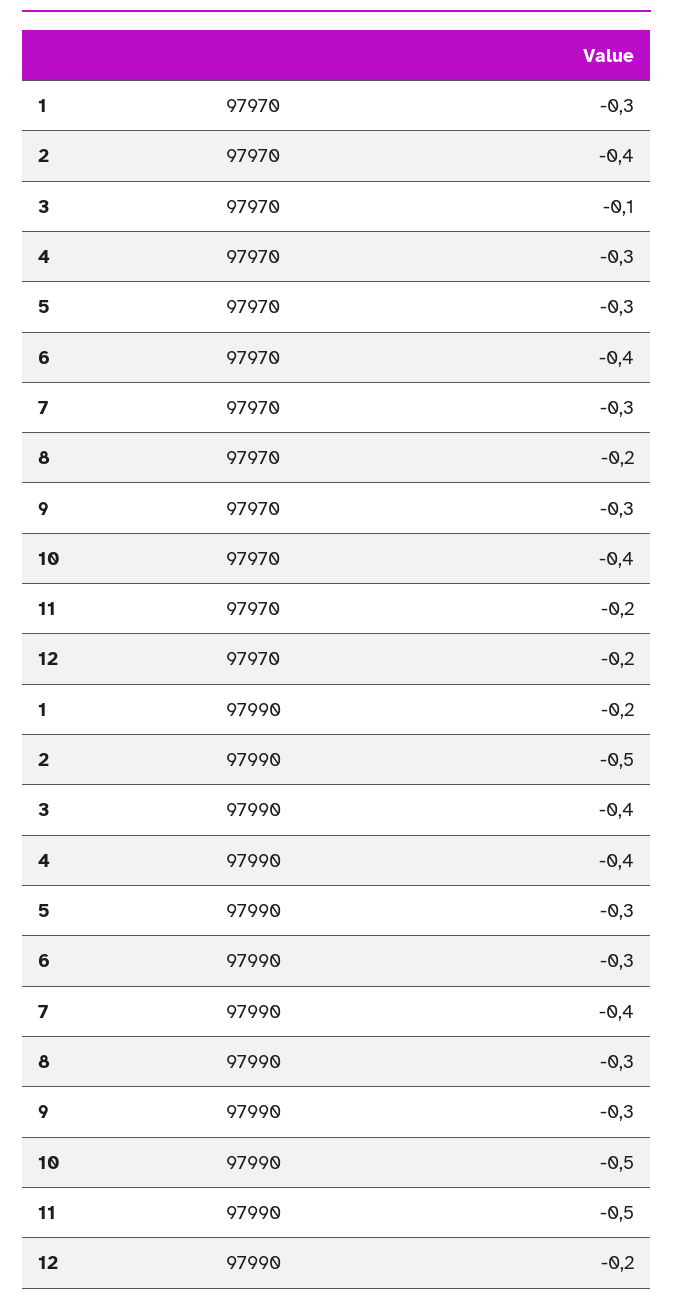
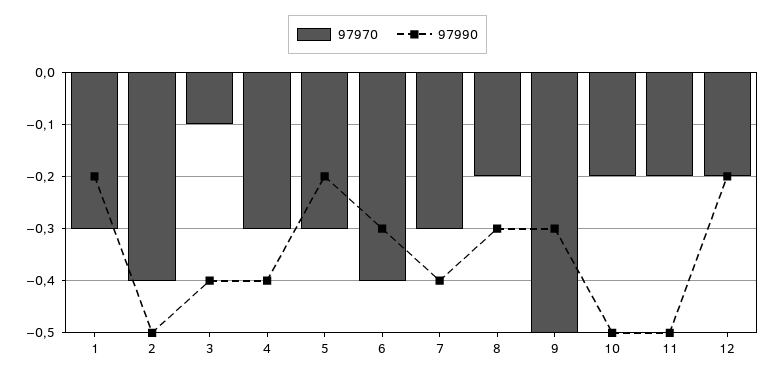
  {
    "97970": {
      "1": -0.3,
      "2": -0.4,
      "3": -0.1,
      "4": -0.3,
      "5": -0.3,
      "6": -0.4,
      "7": -0.3,
      "8": -0.2,
-     "9": -0.3,
+     "9": -0.5,
-     "10": -0.4,
+     "10": -0.2,
      "11": -0.2,
      "12": -0.2
    },
    "97990": {
      "1": -0.2,
      "2": -0.5,
      "3": -0.4,
      "4": -0.4,
-     "5": -0.3,
+     "5": -0.2,
      "6": -0.3,
      "7": -0.4,
      "8": -0.3,
      "9": -0.3,
      "10": -0.5,
      "11": -0.5,
      "12": -0.2
    }
  }

